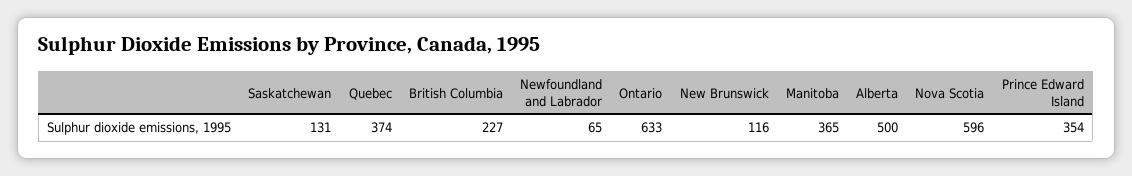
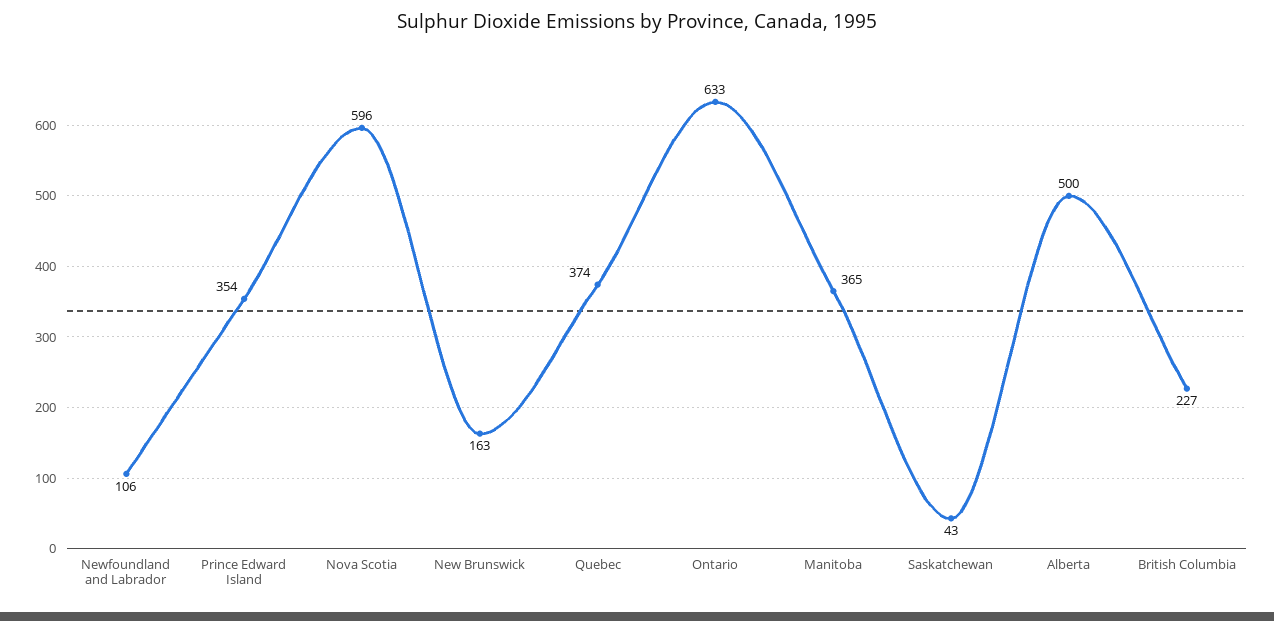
  {
-   "Saskatchewan": 131,
+   "Saskatchewan": 43,
    "Quebec": 374,
    "British Columbia": 227,
-   "Newfoundland and Labrador": 65,
+   "Newfoundland and Labrador": 106,
    "Ontario": 633,
-   "New Brunswick": 116,
+   "New Brunswick": 163,
    "Manitoba": 365,
    "Alberta": 500,
    "Nova Scotia": 596,
    "Prince Edward Island": 354
  }

